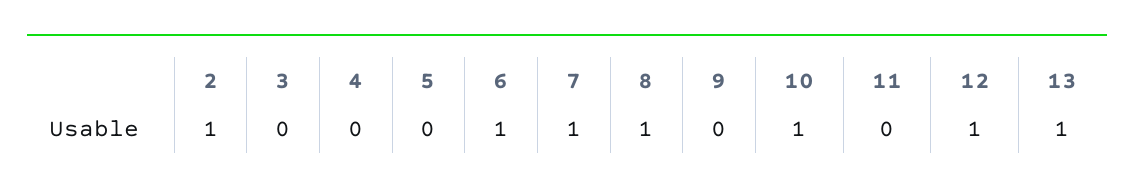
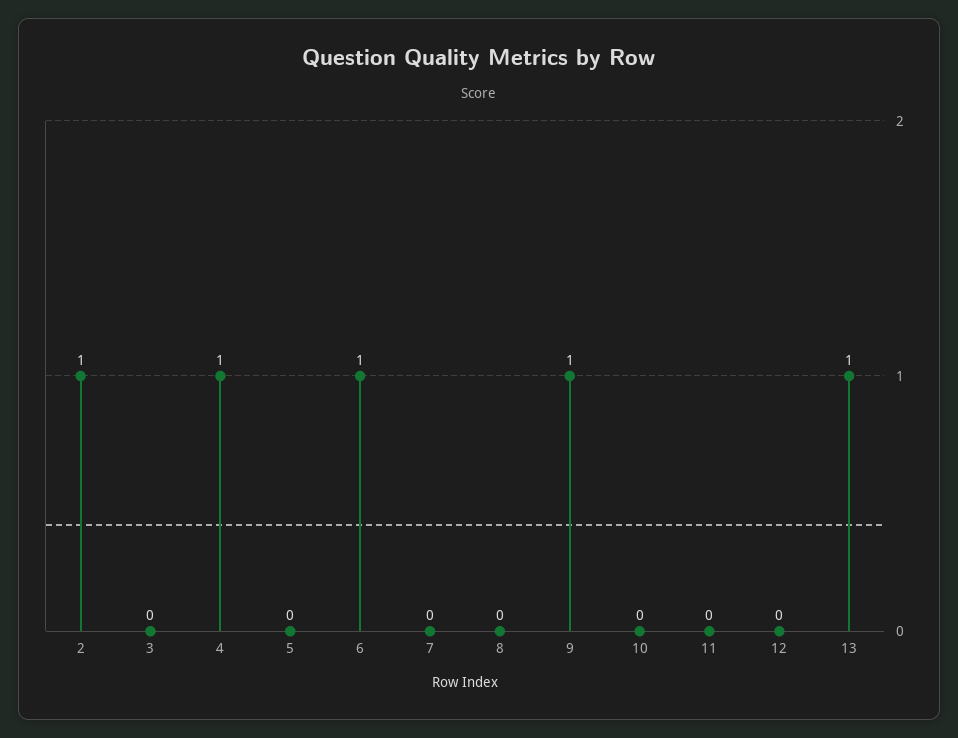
  {
    "2": 1,
    "3": 0,
-   "4": 0,
+   "4": 1,
    "5": 0,
    "6": 1,
-   "7": 1,
+   "7": 0,
-   "8": 1,
+   "8": 0,
-   "9": 0,
+   "9": 1,
-   "10": 1,
+   "10": 0,
    "11": 0,
-   "12": 1,
+   "12": 0,
    "13": 1
  }

